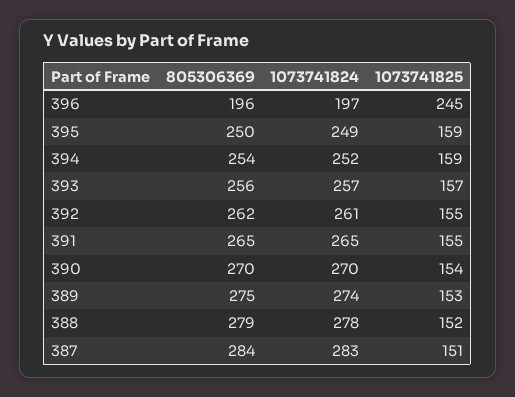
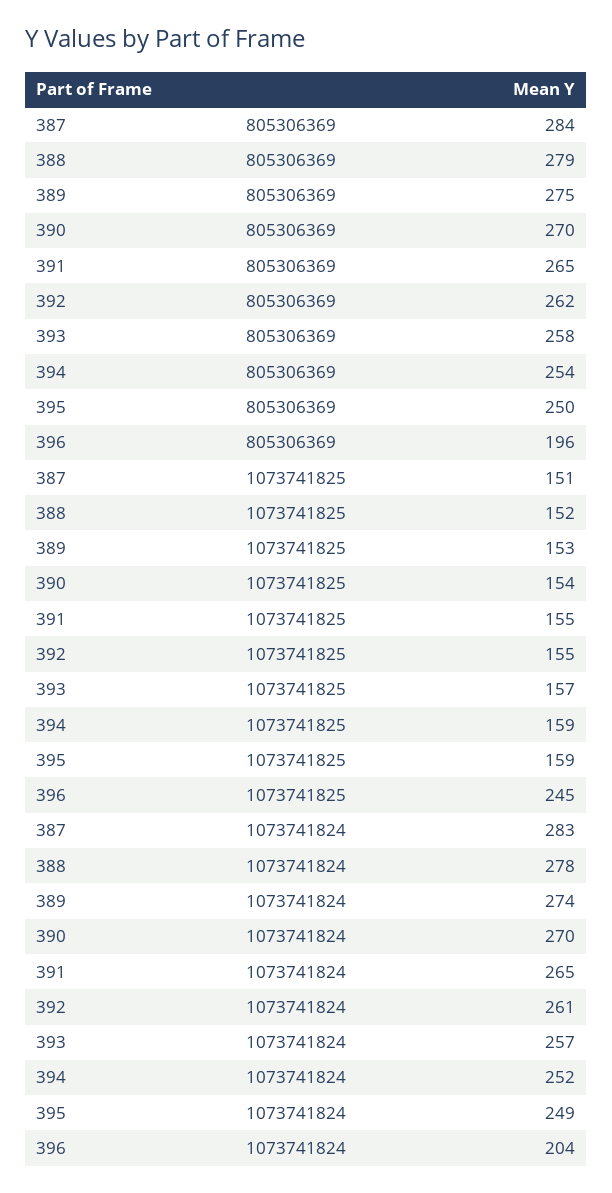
  {
    "805306369": {
      "396": 196,
      "395": 250,
      "394": 254,
-     "393": 256,
+     "393": 258,
      "392": 262,
      "391": 265,
      "390": 270,
      "389": 275,
      "388": 279,
      "387": 284
    },
    "1073741824": {
-     "396": 197,
+     "396": 204,
      "395": 249,
      "394": 252,
      "393": 257,
      "392": 261,
      "391": 265,
      "390": 270,
      "389": 274,
      "388": 278,
      "387": 283
    },
    "1073741825": {
      "396": 245,
      "395": 159,
      "394": 159,
      "393": 157,
      "392": 155,
      "391": 155,
      "390": 154,
      "389": 153,
      "388": 152,
      "387": 151
    }
  }

